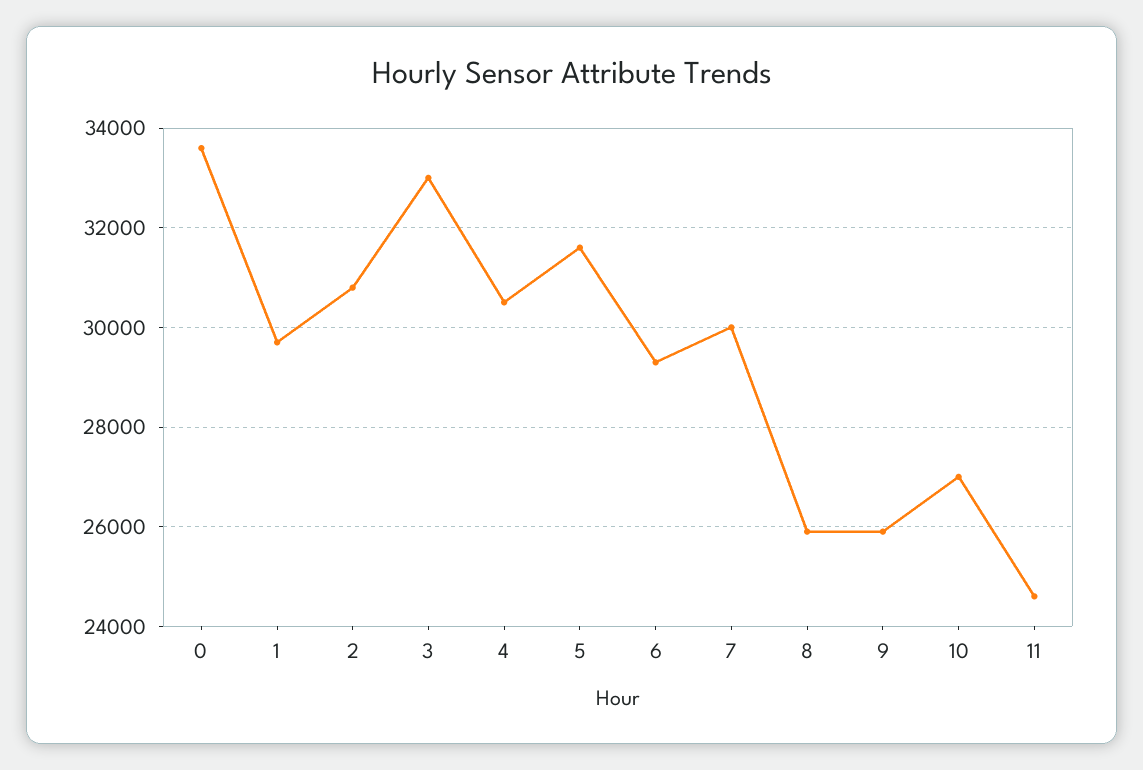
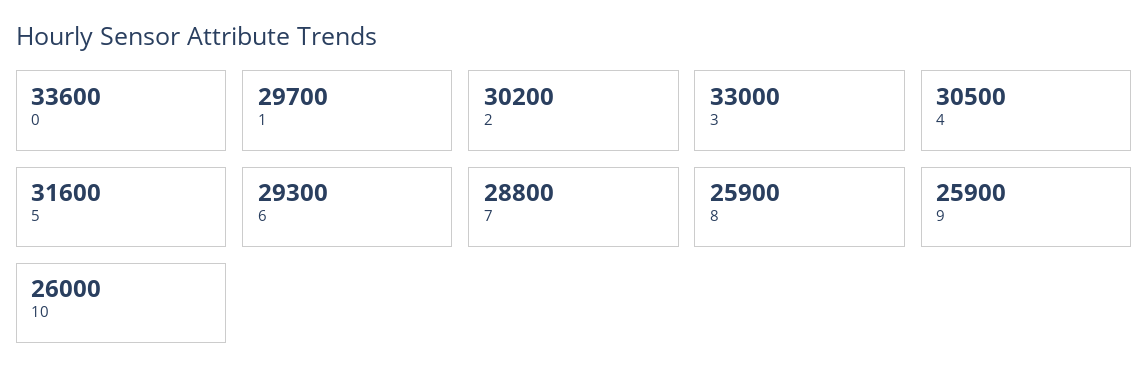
  {
    "0": 33600,
    "1": 29700,
-   "2": 30800,
+   "2": 30200,
    "3": 33000,
    "4": 30500,
    "5": 31600,
    "6": 29300,
-   "7": 30000,
+   "7": 28800,
    "8": 25900,
    "9": 25900,
-   "10": 27000,
+   "10": 26000
-   "11": 24600
  }

